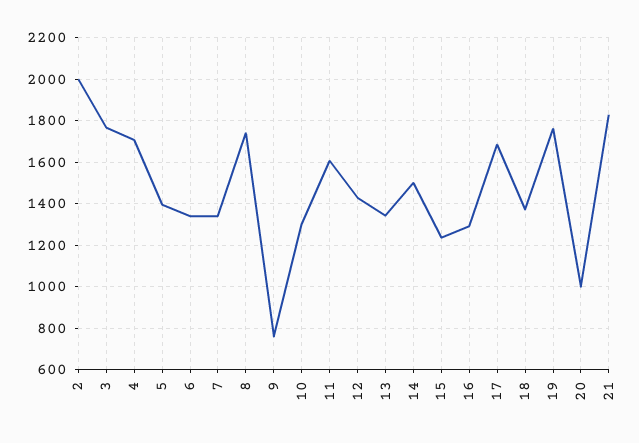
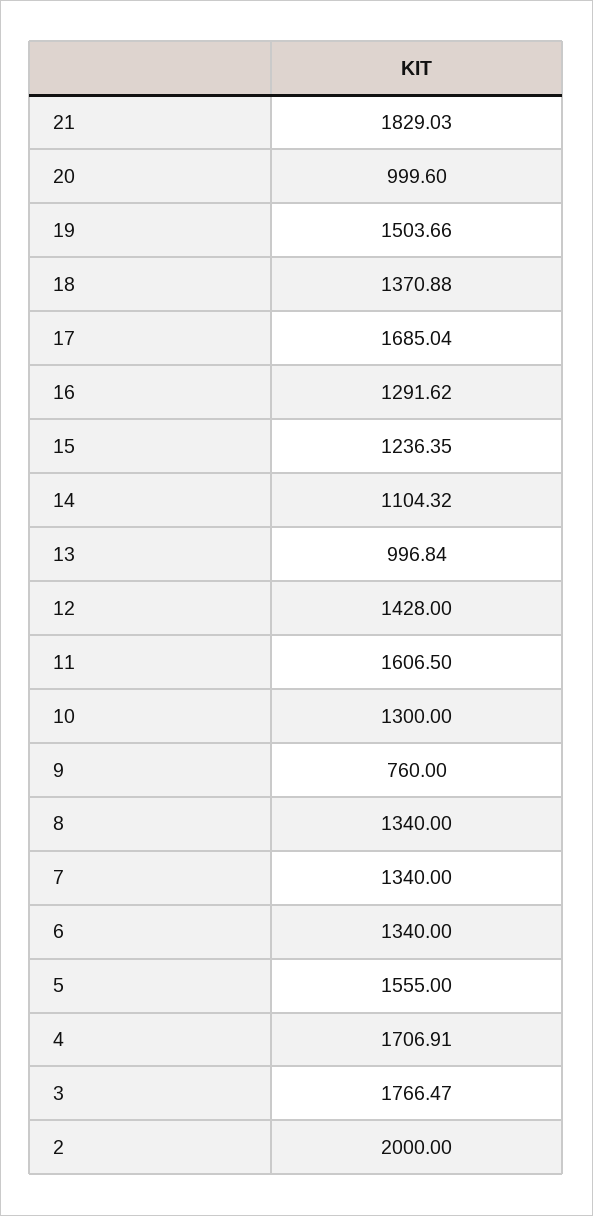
  {
    "2": 2000,
    "3": 1766.47,
    "4": 1706.91,
-   "5": 1400,
+   "5": 1555,
    "6": 1340,
    "7": 1340,
-   "8": 1750,
+   "8": 1340,
    "9": 760,
    "10": 1300,
    "11": 1606.5,
    "12": 1428,
-   "13": 1350,
+   "13": 996.84,
-   "14": 1500,
+   "14": 1104.32,
    "15": 1236.35,
    "16": 1291.62,
    "17": 1685.04,
    "18": 1370.88,
-   "19": 1750,
+   "19": 1503.66,
    "20": 999.6,
    "21": 1829.03
  }

